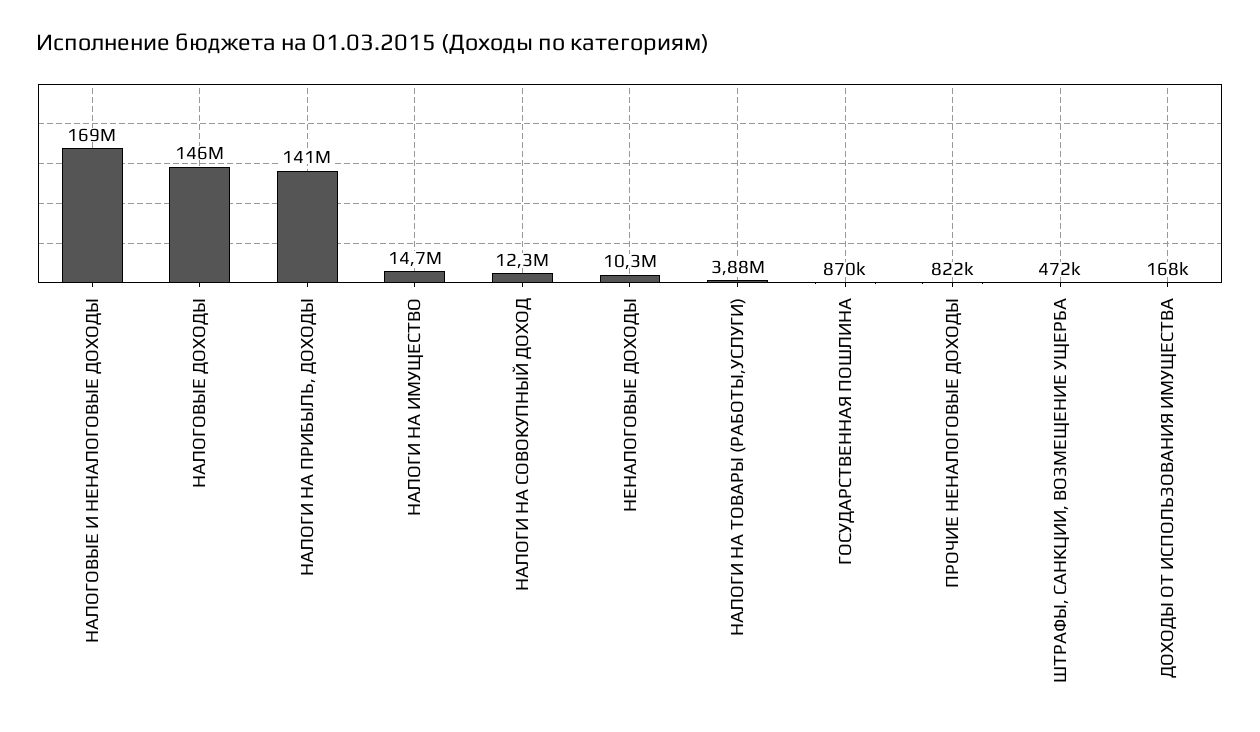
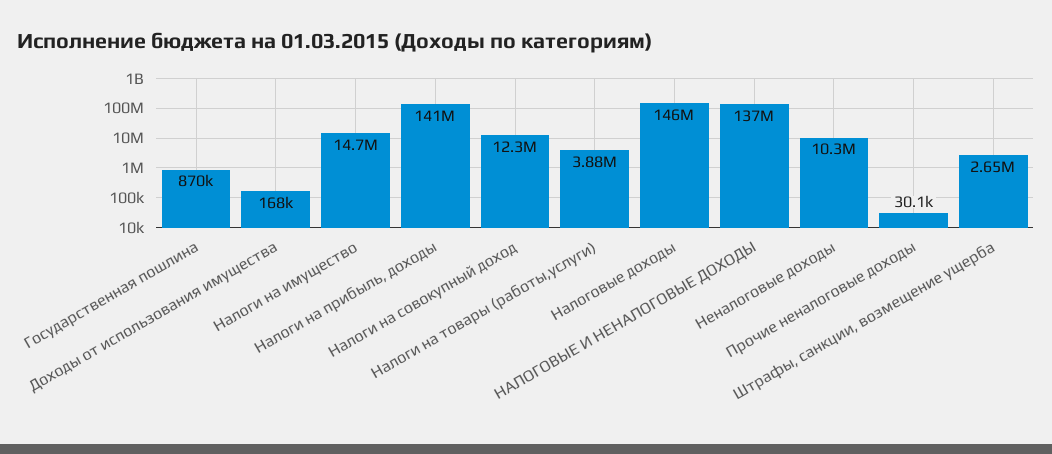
  {
-   "НАЛОГОВЫЕ И НЕНАЛОГОВЫЕ ДОХОДЫ": 169000000,
+   "НАЛОГОВЫЕ И НЕНАЛОГОВЫЕ ДОХОДЫ": 137000000,
    "НАЛОГОВЫЕ ДОХОДЫ": 146000000,
    "НАЛОГИ НА ПРИБЫЛЬ, ДОХОДЫ": 141000000,
    "НАЛОГИ НА ИМУЩЕСТВО": 14700000,
    "НАЛОГИ НА СОВОКУПНЫЙ ДОХОД": 12300000,
    "НЕНАЛОГОВЫЕ ДОХОДЫ": 10300000,
    "НАЛОГИ НА ТОВАРЫ (РАБОТЫ,УСЛУГИ)": 3880000,
    "ГОСУДАРСТВЕННАЯ ПОШЛИНА": 870000,
-   "ПРОЧИЕ НЕНАЛОГОВЫЕ ДОХОДЫ": 822000,
+   "ПРОЧИЕ НЕНАЛОГОВЫЕ ДОХОДЫ": 30100,
-   "ШТРАФЫ, САНКЦИИ, ВОЗМЕЩЕНИЕ УЩЕРБА": 472000,
+   "ШТРАФЫ, САНКЦИИ, ВОЗМЕЩЕНИЕ УЩЕРБА": 2650000,
    "ДОХОДЫ ОТ ИСПОЛЬЗОВАНИЯ ИМУЩЕСТВА": 168000
  }

